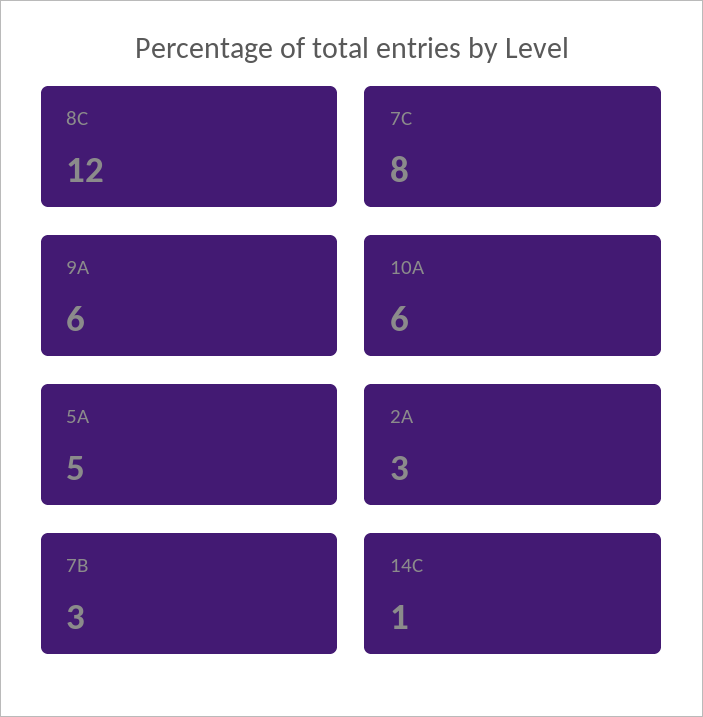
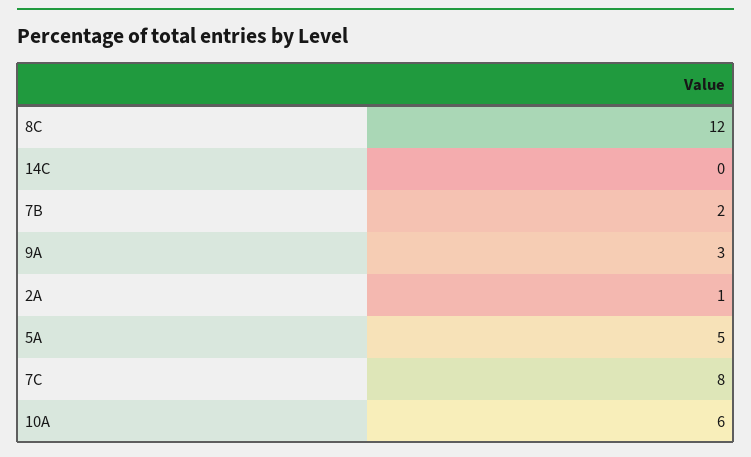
  {
    "8C": 12,
    "7C": 8,
-   "9A": 6,
+   "9A": 3,
    "10A": 6,
    "5A": 5,
-   "2A": 3,
+   "2A": 1,
-   "7B": 3,
+   "7B": 2,
-   "14C": 1
+   "14C": 0
  }

